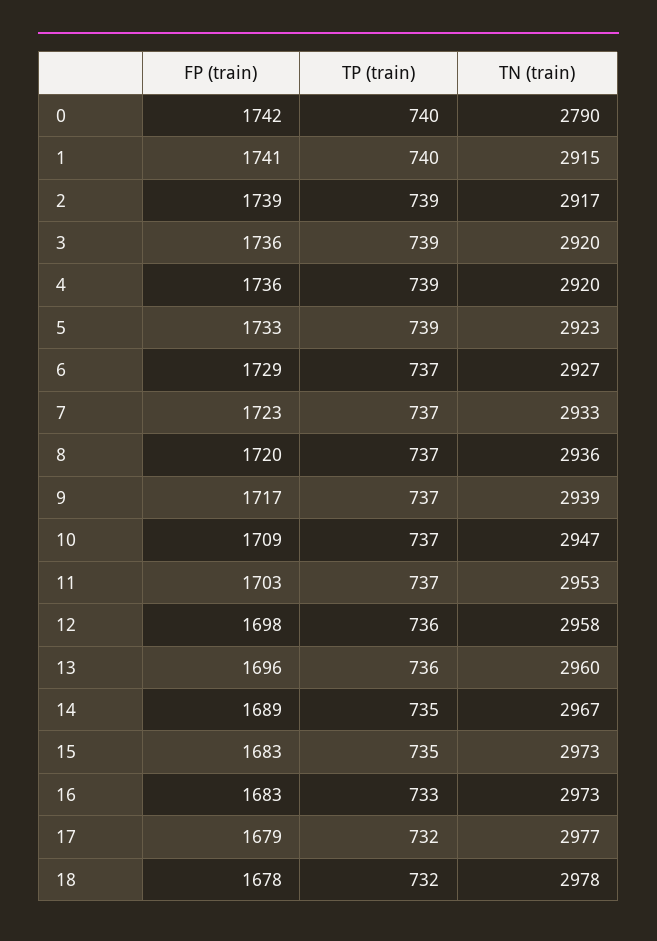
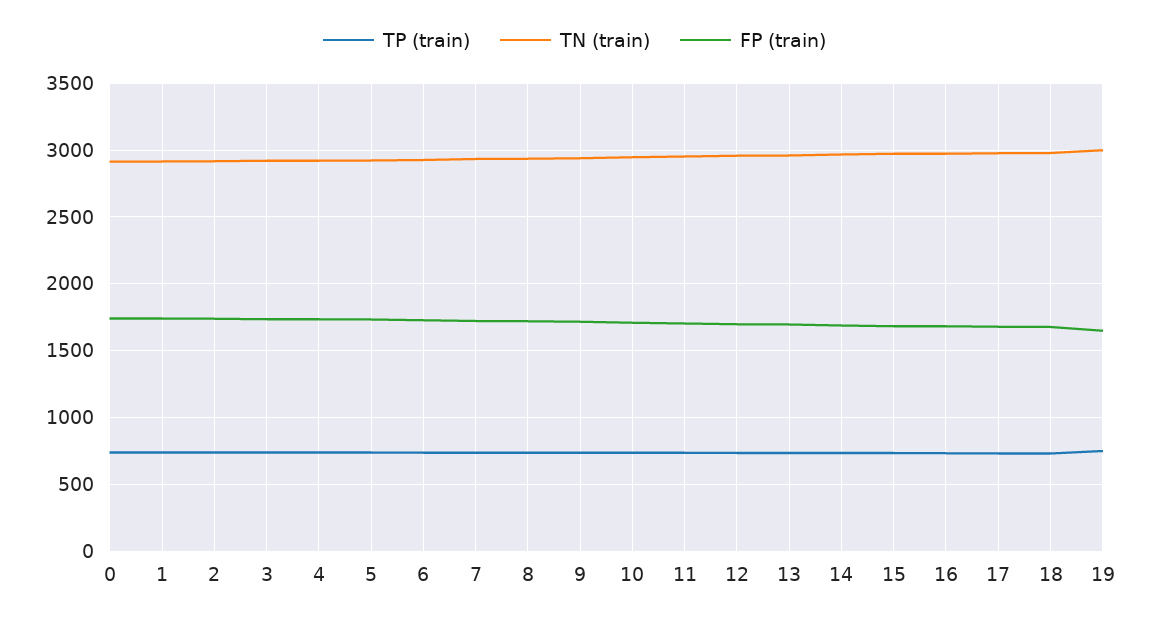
  {
    "FP (train)": {
      "0": 1742,
      "1": 1741,
      "2": 1739,
      "3": 1736,
      "4": 1736,
      "5": 1733,
      "6": 1729,
      "7": 1723,
      "8": 1720,
      "9": 1717,
      "10": 1709,
      "11": 1703,
      "12": 1698,
      "13": 1696,
      "14": 1689,
      "15": 1683,
      "16": 1683,
      "17": 1679,
-     "18": 1678
+     "18": 1678,
+     "19": 1650
    },
    "TP (train)": {
      "0": 740,
      "1": 740,
      "2": 739,
      "3": 739,
      "4": 739,
      "5": 739,
      "6": 737,
      "7": 737,
      "8": 737,
      "9": 737,
      "10": 737,
      "11": 737,
      "12": 736,
      "13": 736,
      "14": 735,
      "15": 735,
      "16": 733,
      "17": 732,
-     "18": 732
+     "18": 732,
+     "19": 750
    },
    "TN (train)": {
-     "0": 2790,
+     "0": 2900,
      "1": 2915,
      "2": 2917,
      "3": 2920,
      "4": 2920,
      "5": 2923,
      "6": 2927,
      "7": 2933,
      "8": 2936,
      "9": 2939,
      "10": 2947,
      "11": 2953,
      "12": 2958,
      "13": 2960,
      "14": 2967,
      "15": 2973,
      "16": 2973,
      "17": 2977,
-     "18": 2978
+     "18": 2978,
+     "19": 3000
    }
  }

